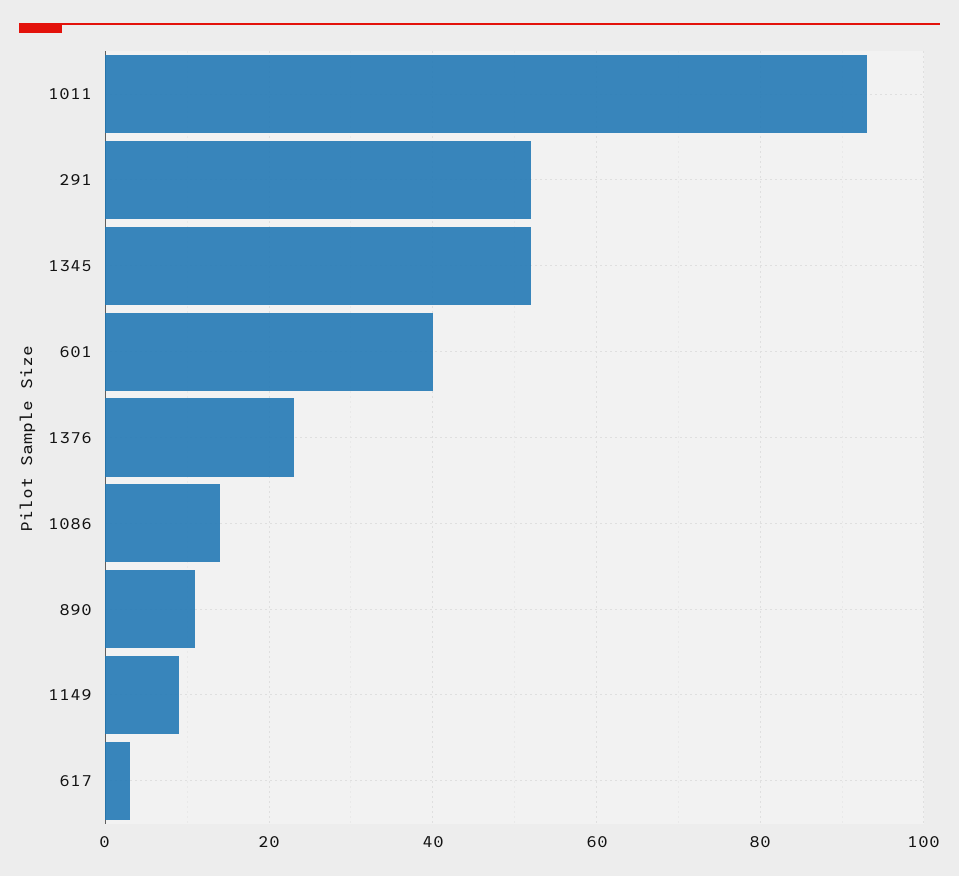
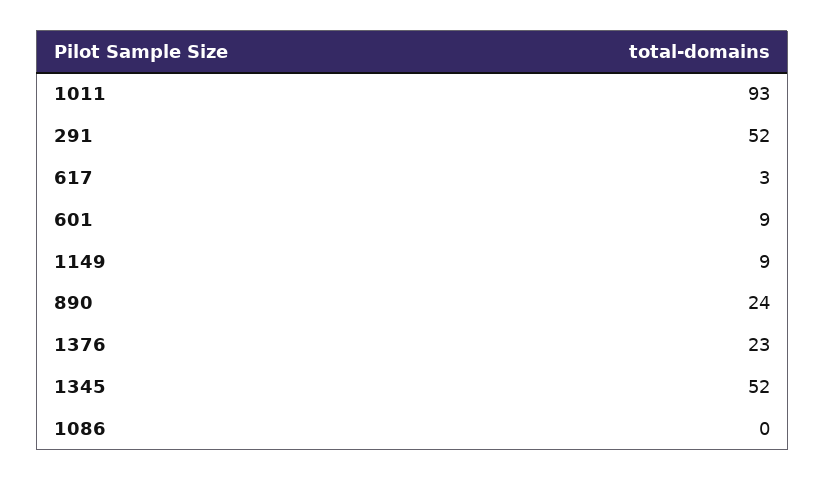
  {
    "1011": 93,
    "291": 52,
    "1345": 52,
-   "601": 40,
+   "601": 9,
    "1376": 23,
-   "1086": 15,
+   "1086": 0,
-   "890": 10,
+   "890": 24,
    "1149": 9,
    "617": 3
  }

